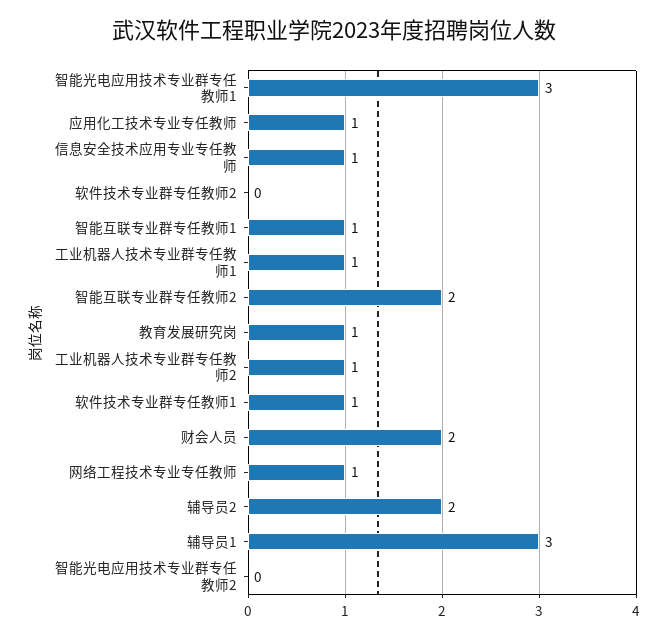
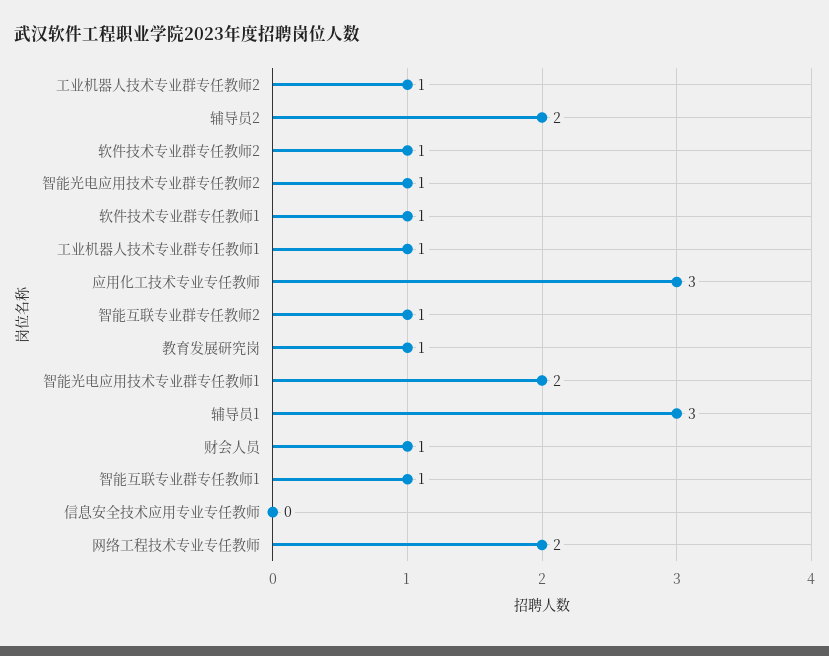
  {
-   "智能光电应用技术专业群专任教师1": 3,
+   "智能光电应用技术专业群专任教师1": 2,
-   "应用化工技术专业专任教师": 1,
+   "应用化工技术专业专任教师": 3,
-   "信息安全技术应用专业专任教师": 1,
+   "信息安全技术应用专业专任教师": 0,
-   "软件技术专业群专任教师2": 0,
+   "软件技术专业群专任教师2": 1,
    "智能互联专业群专任教师1": 1,
    "工业机器人技术专业群专任教师1": 1,
-   "智能互联专业群专任教师2": 2,
+   "智能互联专业群专任教师2": 1,
    "教育发展研究岗": 1,
    "工业机器人技术专业群专任教师2": 1,
    "软件技术专业群专任教师1": 1,
-   "财会人员": 2,
+   "财会人员": 1,
-   "网络工程技术专业专任教师": 1,
+   "网络工程技术专业专任教师": 2,
    "辅导员2": 2,
    "辅导员1": 3,
-   "智能光电应用技术专业群专任教师2": 0
+   "智能光电应用技术专业群专任教师2": 1
  }

